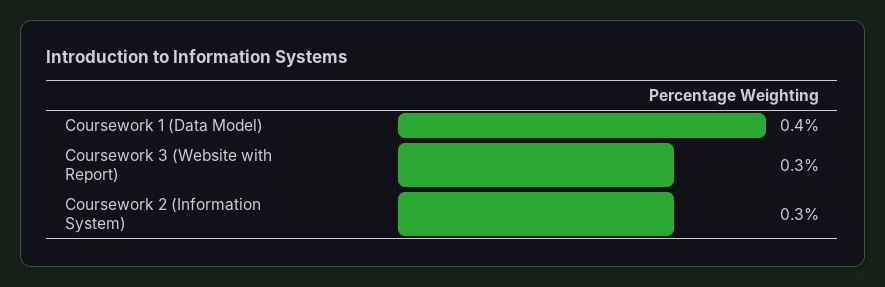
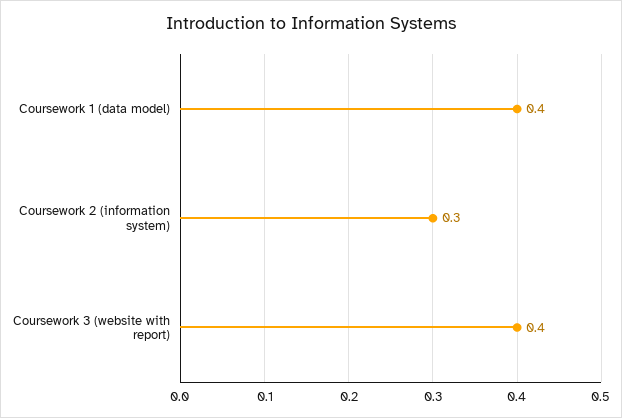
  {
    "Coursework 1 (Data Model)": 0.4,
-   "Coursework 3 (Website with Report)": 0.3,
+   "Coursework 3 (Website with Report)": 0.4,
    "Coursework 2 (Information System)": 0.3
  }

